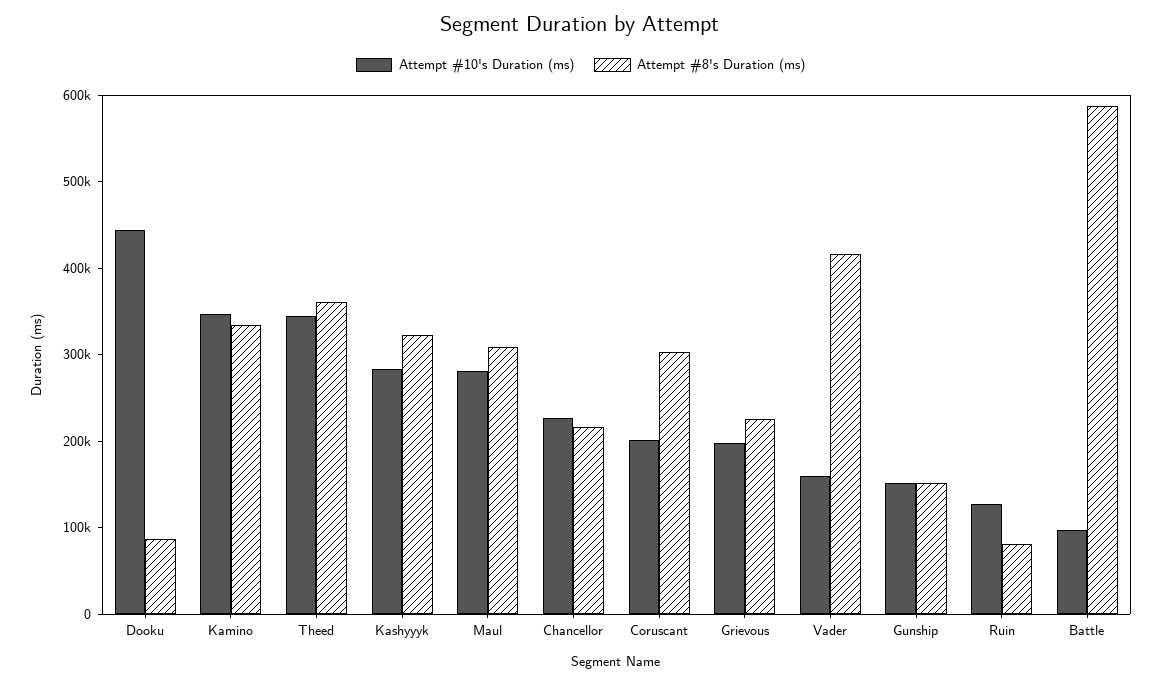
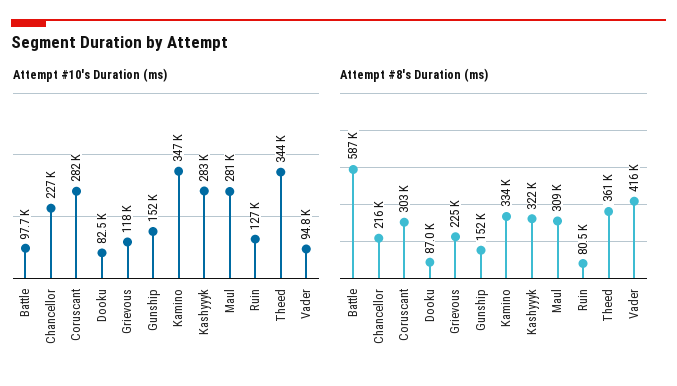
  {
    "Attempt #10's Duration (ms)": {
-     "Dooku": 440000,
+     "Dooku": 82500,
      "Kamino": 347000,
      "Theed": 344000,
      "Kashyyyk": 283000,
      "Maul": 281000,
      "Chancellor": 227000,
-     "Coruscant": 200000,
+     "Coruscant": 282000,
-     "Grievous": 200000,
+     "Grievous": 118000,
-     "Vader": 160000,
+     "Vader": 94800,
      "Gunship": 152000,
      "Ruin": 127000,
      "Battle": 97700
    },
    "Attempt #8's Duration (ms)": {
      "Dooku": 87000,
      "Kamino": 334000,
      "Theed": 361000,
      "Kashyyyk": 322000,
      "Maul": 309000,
      "Chancellor": 216000,
      "Coruscant": 303000,
      "Grievous": 225000,
      "Vader": 416000,
      "Gunship": 152000,
      "Ruin": 80500,
      "Battle": 587000
    }
  }

